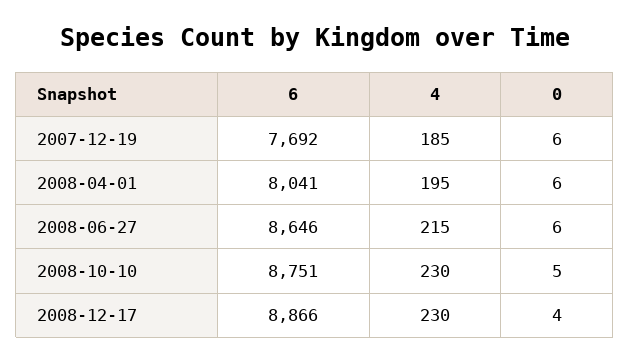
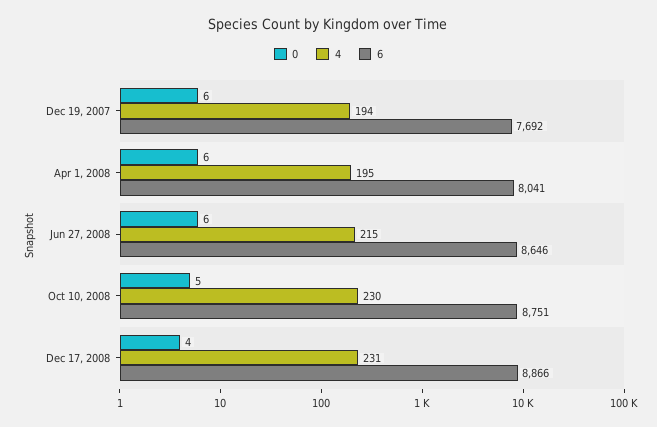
  {
    "6": {
      "2007-12-19": 7692,
      "2008-04-01": 8041,
      "2008-06-27": 8646,
      "2008-10-10": 8751,
      "2008-12-17": 8866
    },
    "4": {
-     "2007-12-19": 185,
+     "2007-12-19": 194,
      "2008-04-01": 195,
      "2008-06-27": 215,
      "2008-10-10": 230,
-     "2008-12-17": 230
+     "2008-12-17": 231
    },
    "0": {
      "2007-12-19": 6,
      "2008-04-01": 6,
      "2008-06-27": 6,
      "2008-10-10": 5,
      "2008-12-17": 4
    }
  }

